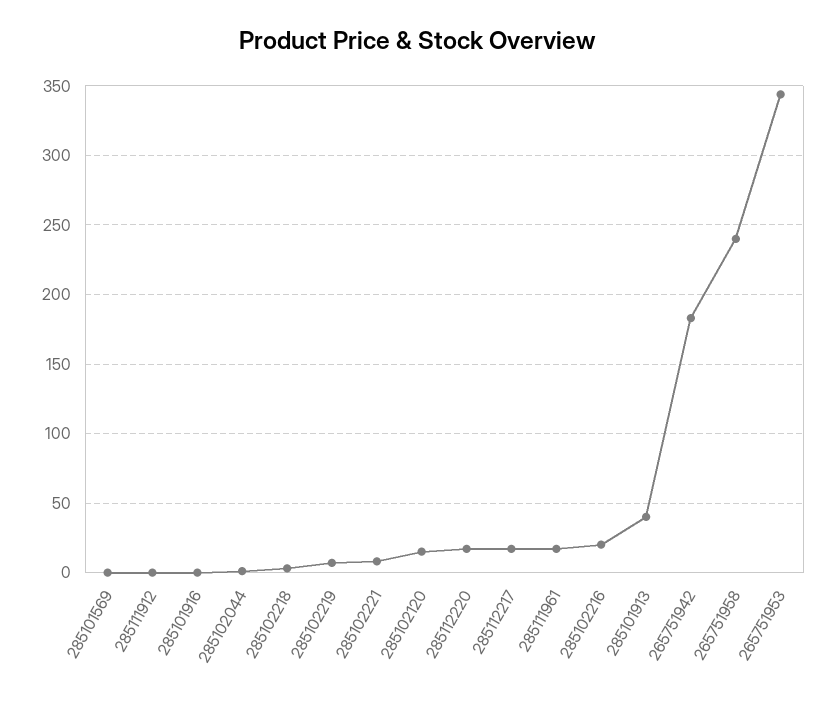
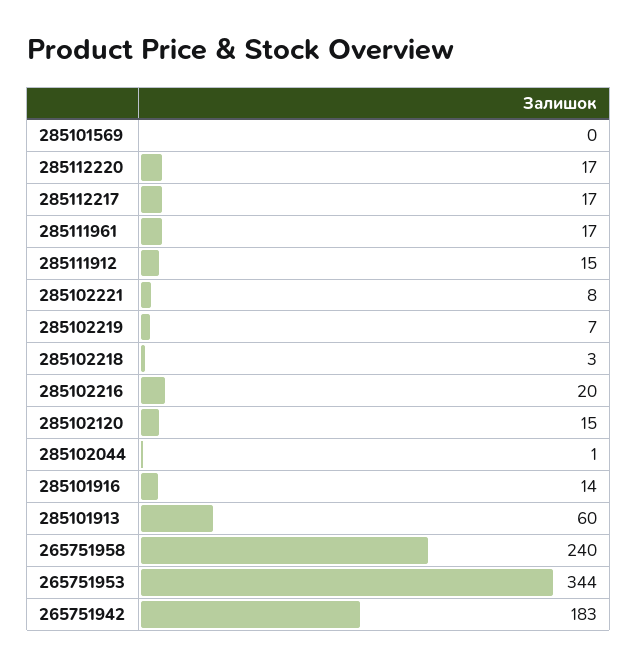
  {
    "285101569": 0,
-   "285111912": 0,
+   "285111912": 15,
-   "285101916": 0,
+   "285101916": 14,
    "285102044": 1,
    "285102218": 3,
    "285102219": 7,
    "285102221": 8,
    "285102120": 15,
    "285112220": 17,
    "285112217": 17,
    "285111961": 17,
    "285102216": 20,
-   "285101913": 40,
+   "285101913": 60,
    "265751942": 183,
    "265751958": 240,
    "265751953": 344
  }

